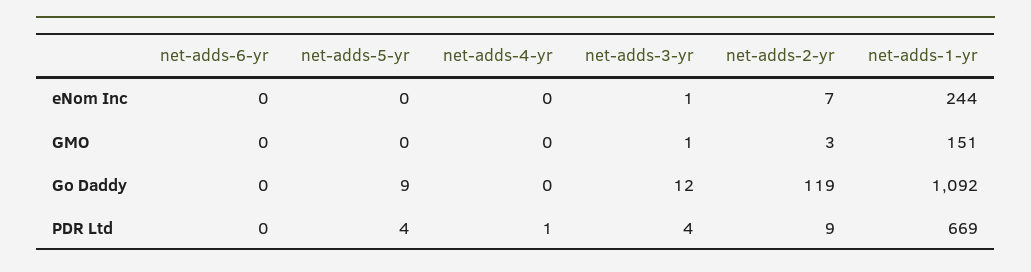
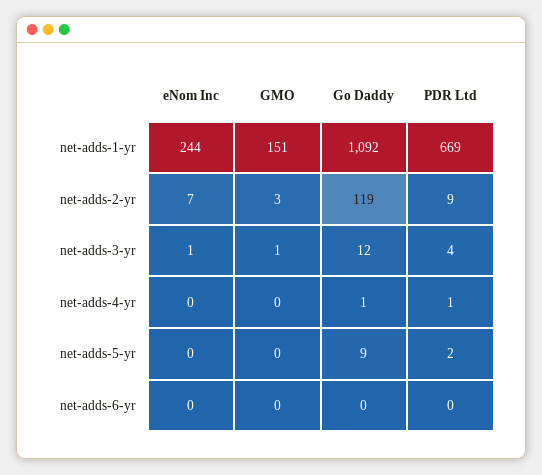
  {
    "net-adds-6-yr": {
      "eNom Inc": 0,
      "GMO": 0,
      "Go Daddy": 0,
      "PDR Ltd": 0
    },
    "net-adds-5-yr": {
      "eNom Inc": 0,
      "GMO": 0,
      "Go Daddy": 9,
-     "PDR Ltd": 4
+     "PDR Ltd": 2
    },
    "net-adds-4-yr": {
      "eNom Inc": 0,
      "GMO": 0,
-     "Go Daddy": 0,
+     "Go Daddy": 1,
      "PDR Ltd": 1
    },
    "net-adds-3-yr": {
      "eNom Inc": 1,
      "GMO": 1,
      "Go Daddy": 12,
      "PDR Ltd": 4
    },
    "net-adds-2-yr": {
      "eNom Inc": 7,
      "GMO": 3,
      "Go Daddy": 119,
      "PDR Ltd": 9
    },
    "net-adds-1-yr": {
      "eNom Inc": 244,
      "GMO": 151,
      "Go Daddy": 1092,
      "PDR Ltd": 669
    }
  }

